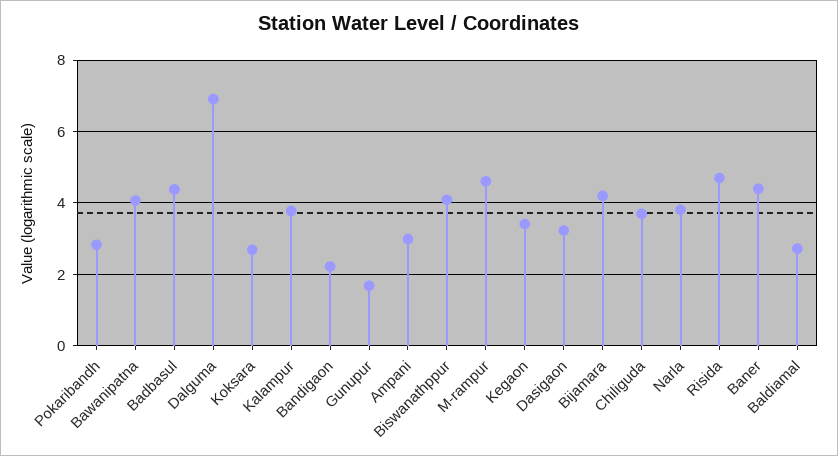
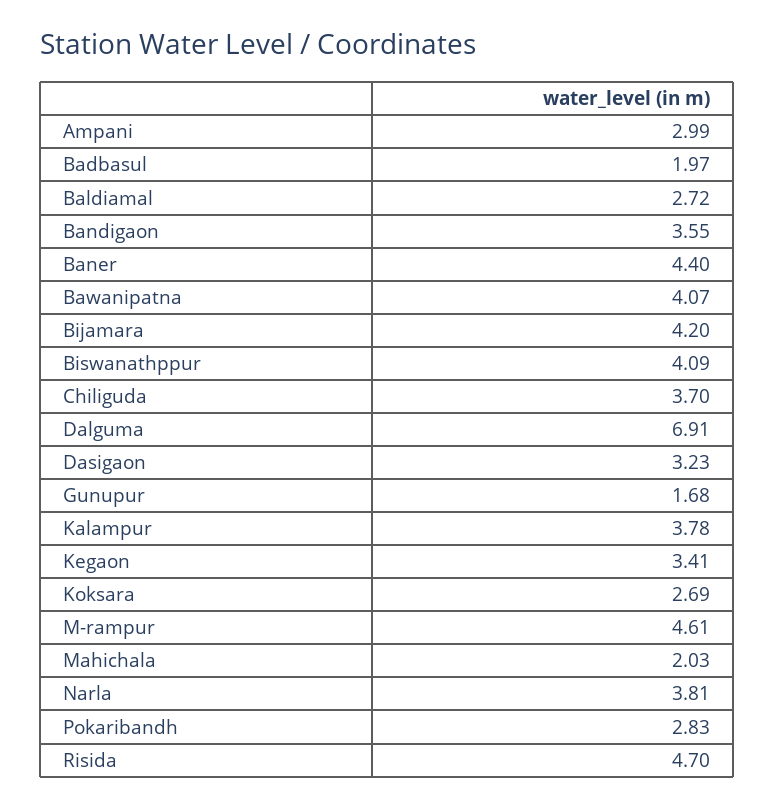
  {
    "Pokaribandh": 2.83,
    "Bawanipatna": 4.07,
-   "Badbasul": 4.4,
+   "Badbasul": 1.97,
    "Dalguma": 6.91,
    "Koksara": 2.69,
    "Kalampur": 3.78,
-   "Bandigaon": 2.2,
+   "Bandigaon": 3.55,
    "Gunupur": 1.68,
    "Ampani": 2.99,
    "Biswanathppur": 4.09,
    "M-rampur": 4.61,
    "Kegaon": 3.41,
    "Dasigaon": 3.23,
    "Bijamara": 4.2,
    "Chiliguda": 3.7,
    "Narla": 3.81,
    "Risida": 4.7,
    "Baner": 4.4,
-   "Baldiamal": 2.72
+   "Baldiamal": 2.72,
+   "Mahichala": 2.03
  }

